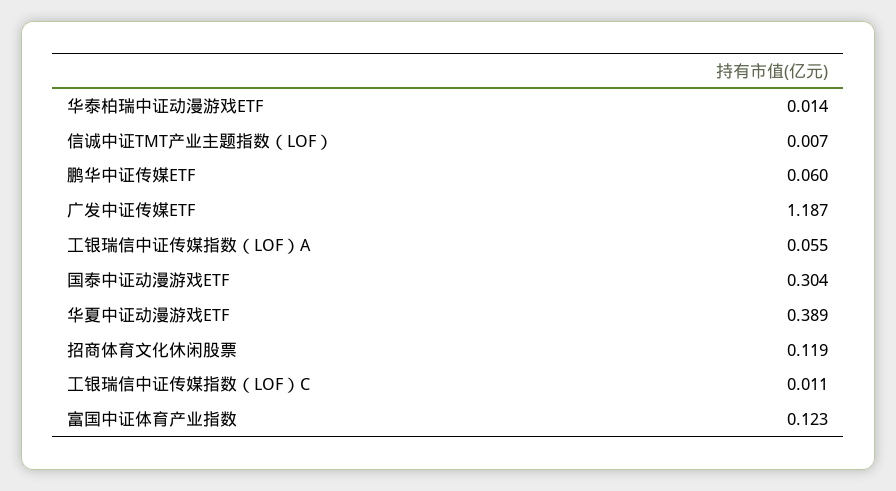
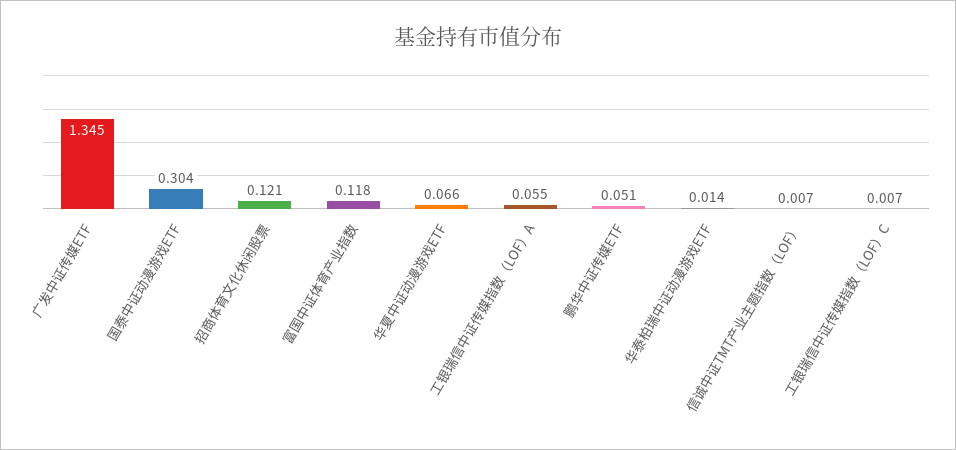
  {
    "华泰柏瑞中证动漫游戏ETF": 0.014,
    "信诚中证TMT产业主题指数（LOF）": 0.007,
-   "鹏华中证传媒ETF": 0.06,
+   "鹏华中证传媒ETF": 0.051,
-   "广发中证传媒ETF": 1.187,
+   "广发中证传媒ETF": 1.345,
    "工银瑞信中证传媒指数（LOF）A": 0.055,
    "国泰中证动漫游戏ETF": 0.304,
-   "华夏中证动漫游戏ETF": 0.389,
+   "华夏中证动漫游戏ETF": 0.066,
-   "招商体育文化休闲股票": 0.119,
+   "招商体育文化休闲股票": 0.121,
-   "工银瑞信中证传媒指数（LOF）C": 0.011,
+   "工银瑞信中证传媒指数（LOF）C": 0.007,
-   "富国中证体育产业指数": 0.123
+   "富国中证体育产业指数": 0.118
  }

